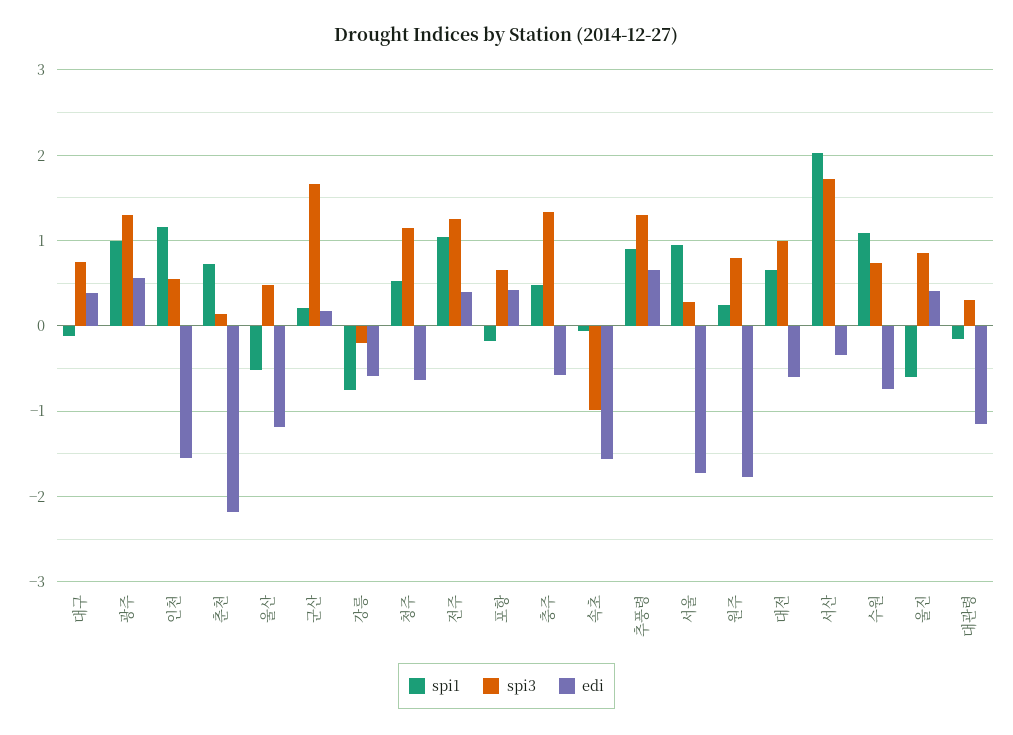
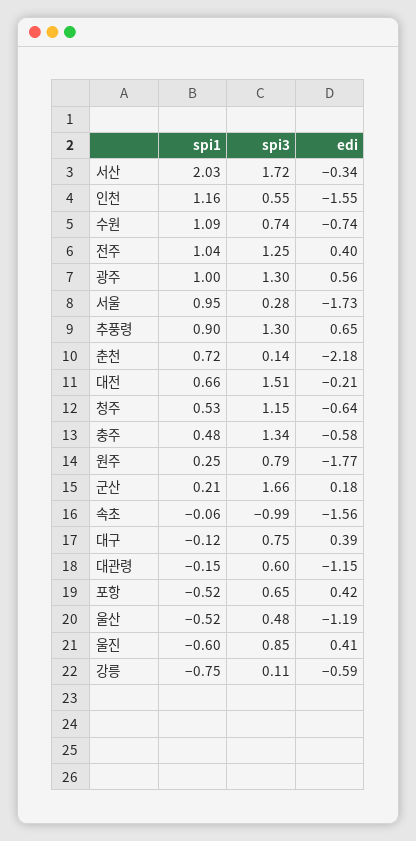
  {
    "spi1": {
      "대구": -0.12,
      "광주": 1,
      "인천": 1.16,
      "춘천": 0.72,
      "울산": -0.52,
      "군산": 0.21,
      "강릉": -0.75,
      "청주": 0.53,
      "전주": 1.04,
-     "포항": -0.2,
+     "포항": -0.52,
      "충주": 0.48,
      "속초": -0.06,
      "추풍령": 0.9,
      "서울": 0.95,
      "원주": 0.25,
      "대전": 0.66,
      "서산": 2.03,
      "수원": 1.09,
      "울진": -0.6,
      "대관령": -0.15
    },
    "spi3": {
      "대구": 0.75,
      "광주": 1.3,
      "인천": 0.55,
      "춘천": 0.14,
      "울산": 0.48,
      "군산": 1.66,
-     "강릉": -0.2,
+     "강릉": 0.11,
      "청주": 1.15,
      "전주": 1.25,
      "포항": 0.65,
      "충주": 1.34,
      "속초": -0.99,
      "추풍령": 1.3,
      "서울": 0.28,
      "원주": 0.79,
-     "대전": 1,
+     "대전": 1.51,
      "서산": 1.72,
      "수원": 0.74,
      "울진": 0.85,
-     "대관령": 0.3
+     "대관령": 0.6
    },
    "edi": {
      "대구": 0.39,
      "광주": 0.56,
      "인천": -1.55,
      "춘천": -2.18,
      "울산": -1.19,
      "군산": 0.18,
      "강릉": -0.59,
      "청주": -0.64,
      "전주": 0.4,
      "포항": 0.42,
      "충주": -0.58,
      "속초": -1.56,
      "추풍령": 0.65,
      "서울": -1.73,
      "원주": -1.77,
-     "대전": -0.6,
+     "대전": -0.21,
      "서산": -0.34,
      "수원": -0.74,
      "울진": 0.41,
      "대관령": -1.15
    }
  }

